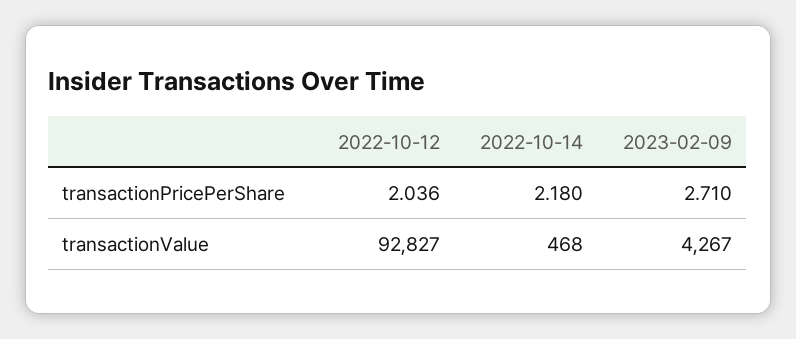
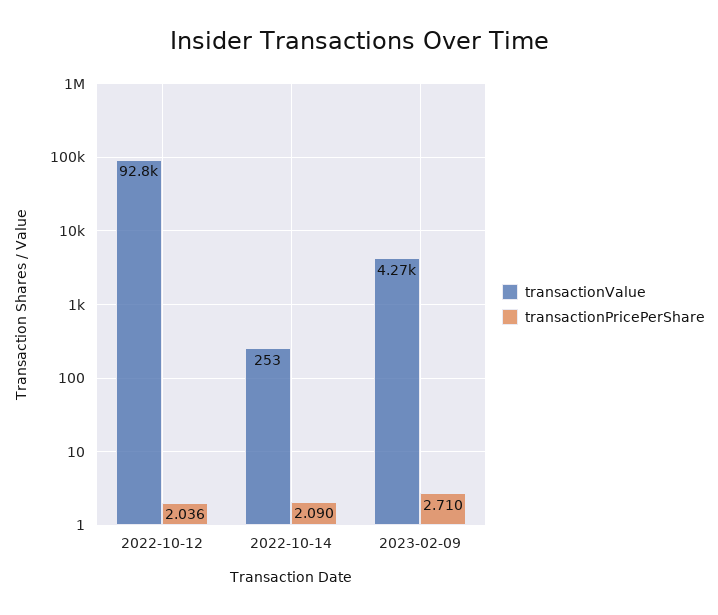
  {
    "transactionPricePerShare": {
      "2022-10-12": 2.036,
-     "2022-10-14": 2.18,
+     "2022-10-14": 2.09,
      "2023-02-09": 2.71
    },
    "transactionValue": {
      "2022-10-12": 92827,
-     "2022-10-14": 468,
+     "2022-10-14": 253,
      "2023-02-09": 4267
    }
  }

